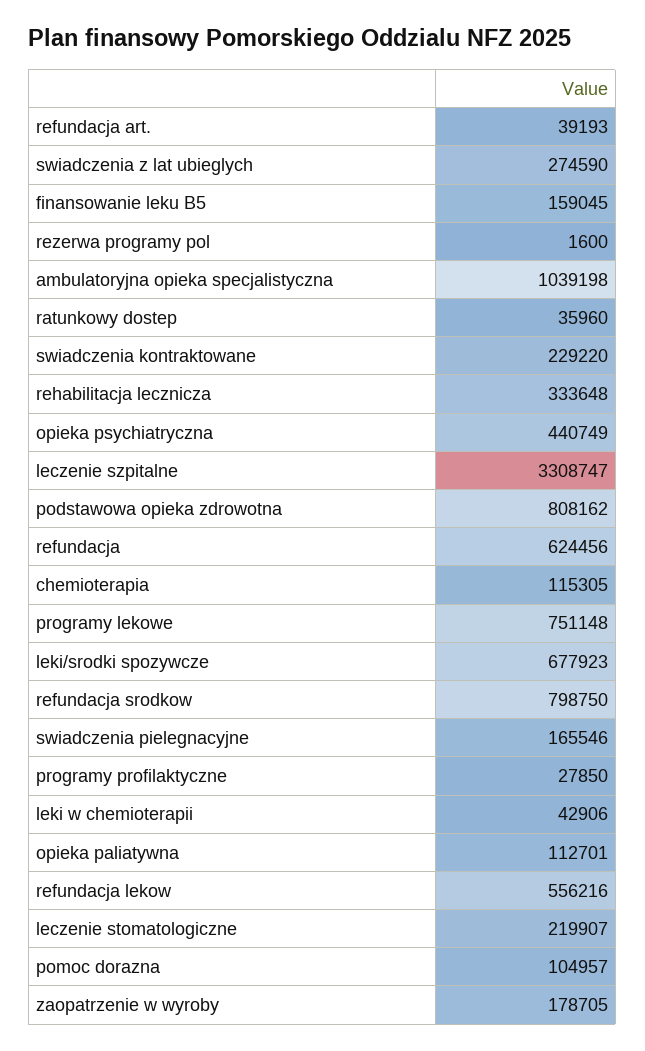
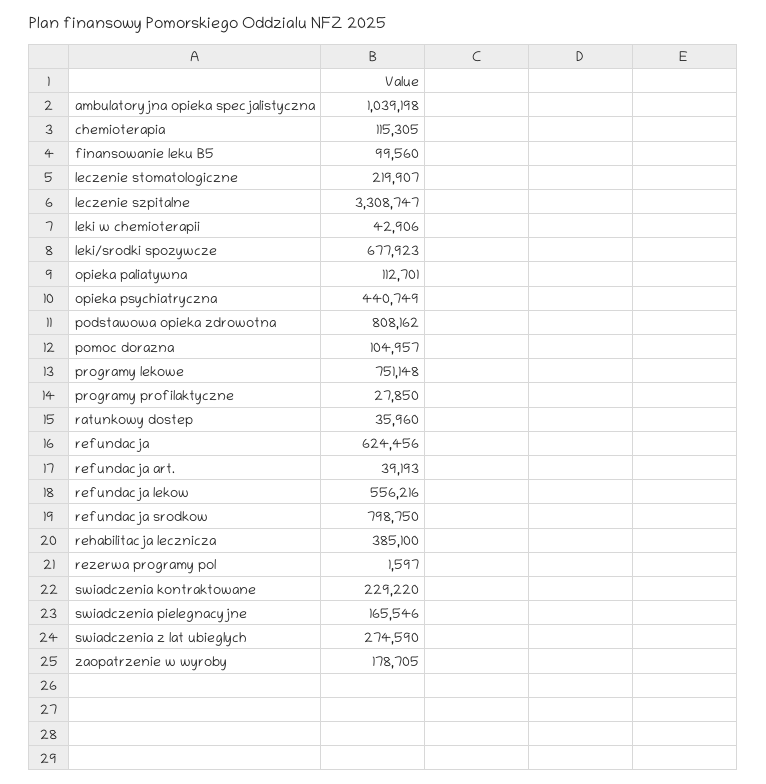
  {
    "refundacja art.": 39193,
    "swiadczenia z lat ubieglych": 274590,
-   "finansowanie leku B5": 159045,
+   "finansowanie leku B5": 99560,
-   "rezerwa programy pol": 1600,
+   "rezerwa programy pol": 1597,
    "ambulatoryjna opieka specjalistyczna": 1039198,
    "ratunkowy dostep": 35960,
    "swiadczenia kontraktowane": 229220,
-   "rehabilitacja lecznicza": 333648,
+   "rehabilitacja lecznicza": 385100,
    "opieka psychiatryczna": 440749,
    "leczenie szpitalne": 3308747,
    "podstawowa opieka zdrowotna": 808162,
    "refundacja": 624456,
    "chemioterapia": 115305,
    "programy lekowe": 751148,
    "leki/srodki spozywcze": 677923,
    "refundacja srodkow": 798750,
    "swiadczenia pielegnacyjne": 165546,
    "programy profilaktyczne": 27850,
    "leki w chemioterapii": 42906,
    "opieka paliatywna": 112701,
    "refundacja lekow": 556216,
    "leczenie stomatologiczne": 219907,
    "pomoc dorazna": 104957,
    "zaopatrzenie w wyroby": 178705
  }

